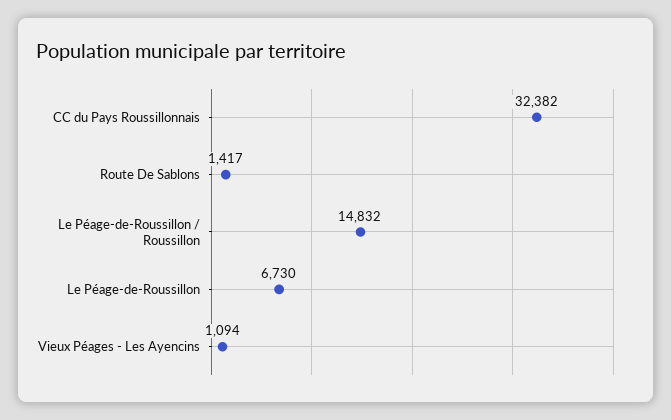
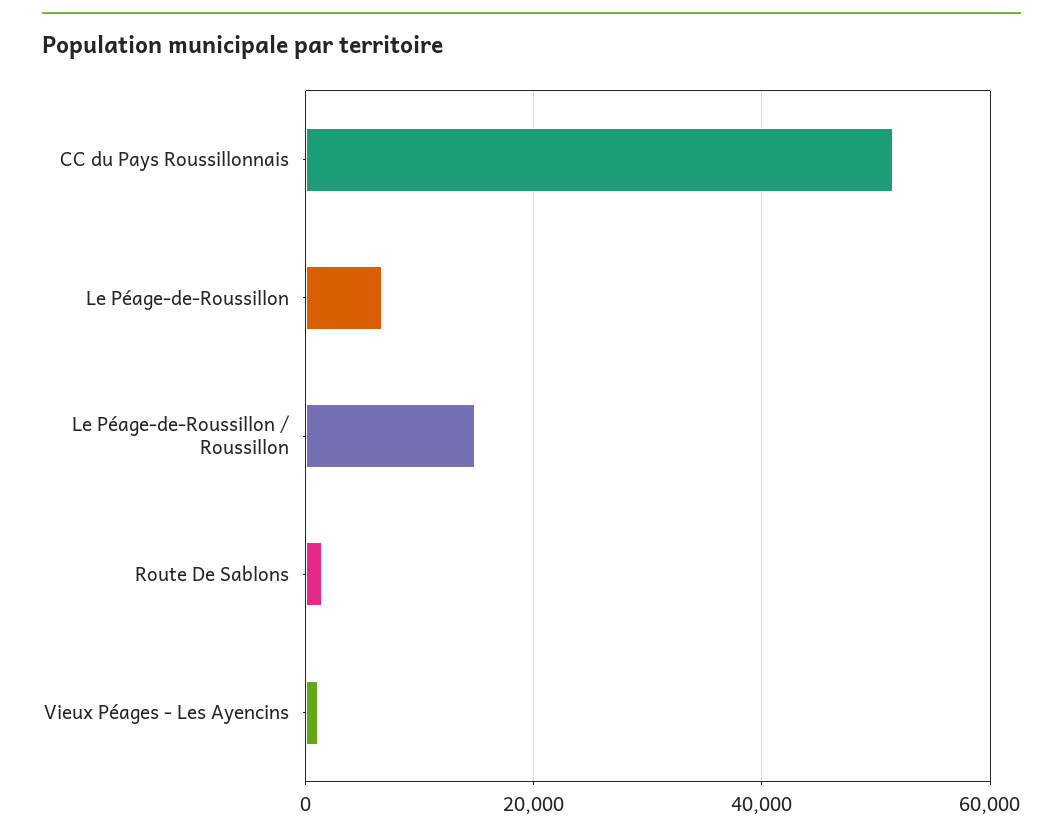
  {
-   "CC du Pays Roussillonnais": 32382,
+   "CC du Pays Roussillonnais": 52000,
    "Route De Sablons": 1417,
    "Le Péage-de-Roussillon / Roussillon": 14832,
    "Le Péage-de-Roussillon": 6730,
    "Vieux Péages - Les Ayencins": 1094
  }

